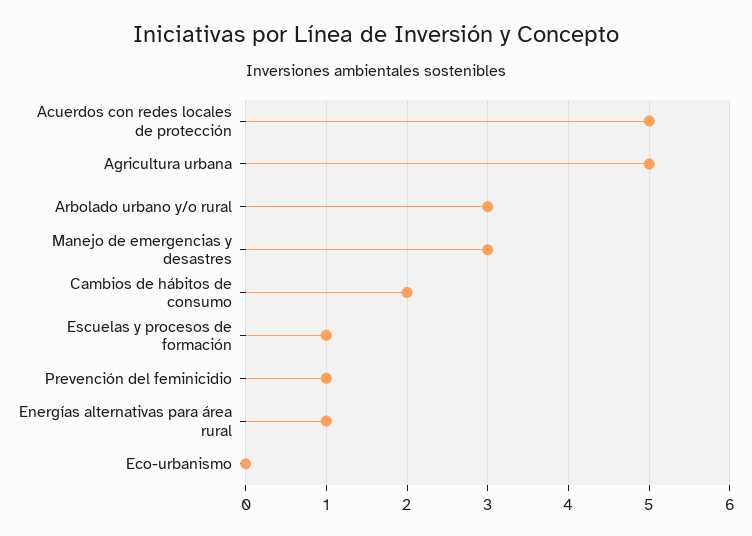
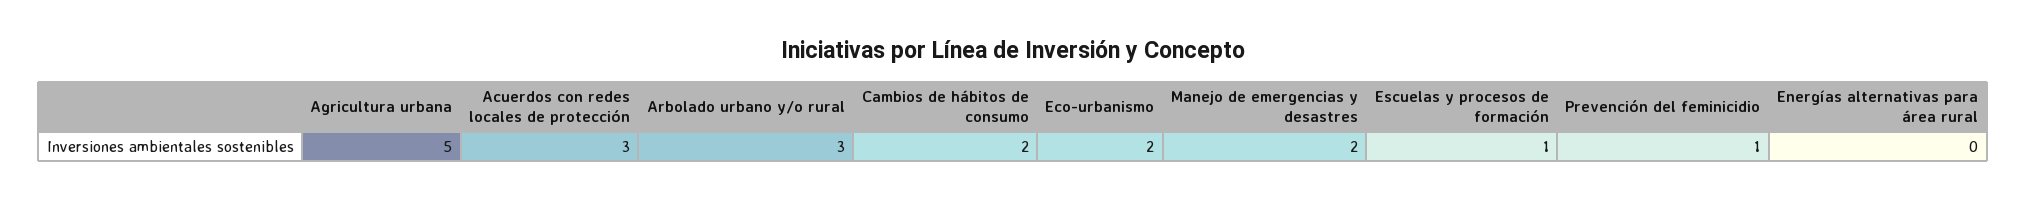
  {
-   "Acuerdos con redes locales de protección": 5,
+   "Acuerdos con redes locales de protección": 3,
    "Agricultura urbana": 5,
    "Arbolado urbano y/o rural": 3,
-   "Manejo de emergencias y desastres": 3,
+   "Manejo de emergencias y desastres": 2,
    "Cambios de hábitos de consumo": 2,
    "Escuelas y procesos de formación": 1,
    "Prevención del feminicidio": 1,
-   "Energías alternativas para área rural": 1,
+   "Energías alternativas para área rural": 0,
-   "Eco-urbanismo": 0
+   "Eco-urbanismo": 2
  }

